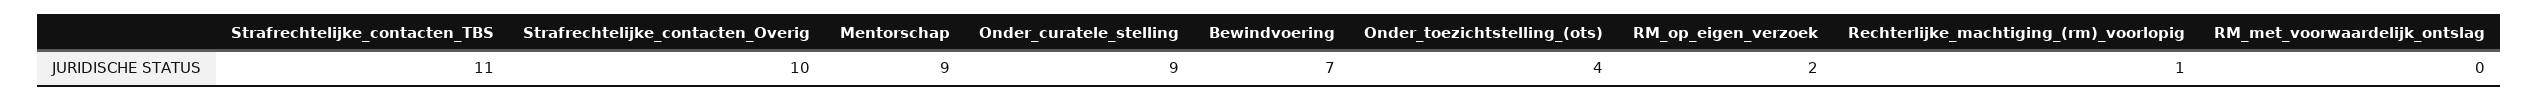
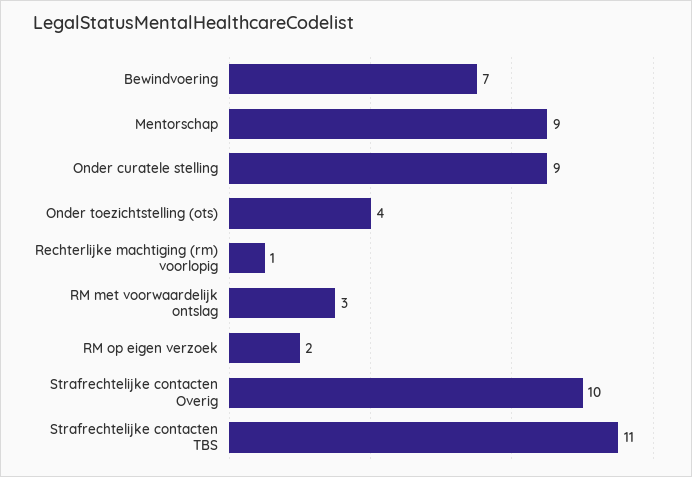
  {
    "Strafrechtelijke_contacten_TBS": 11,
    "Strafrechtelijke_contacten_Overig": 10,
    "Mentorschap": 9,
    "Onder_curatele_stelling": 9,
    "Bewindvoering": 7,
    "Onder_toezichtstelling_(ots)": 4,
    "RM_op_eigen_verzoek": 2,
    "Rechterlijke_machtiging_(rm)_voorlopig": 1,
-   "RM_met_voorwaardelijk_ontslag": 0
+   "RM_met_voorwaardelijk_ontslag": 3
  }

